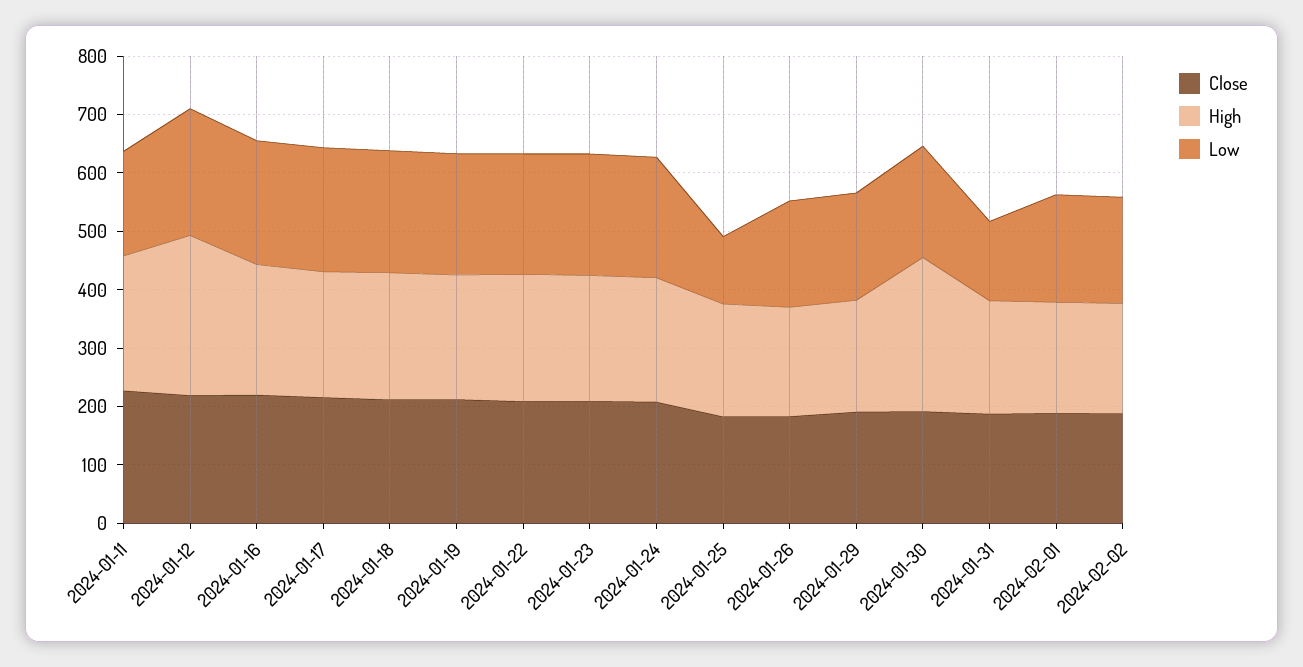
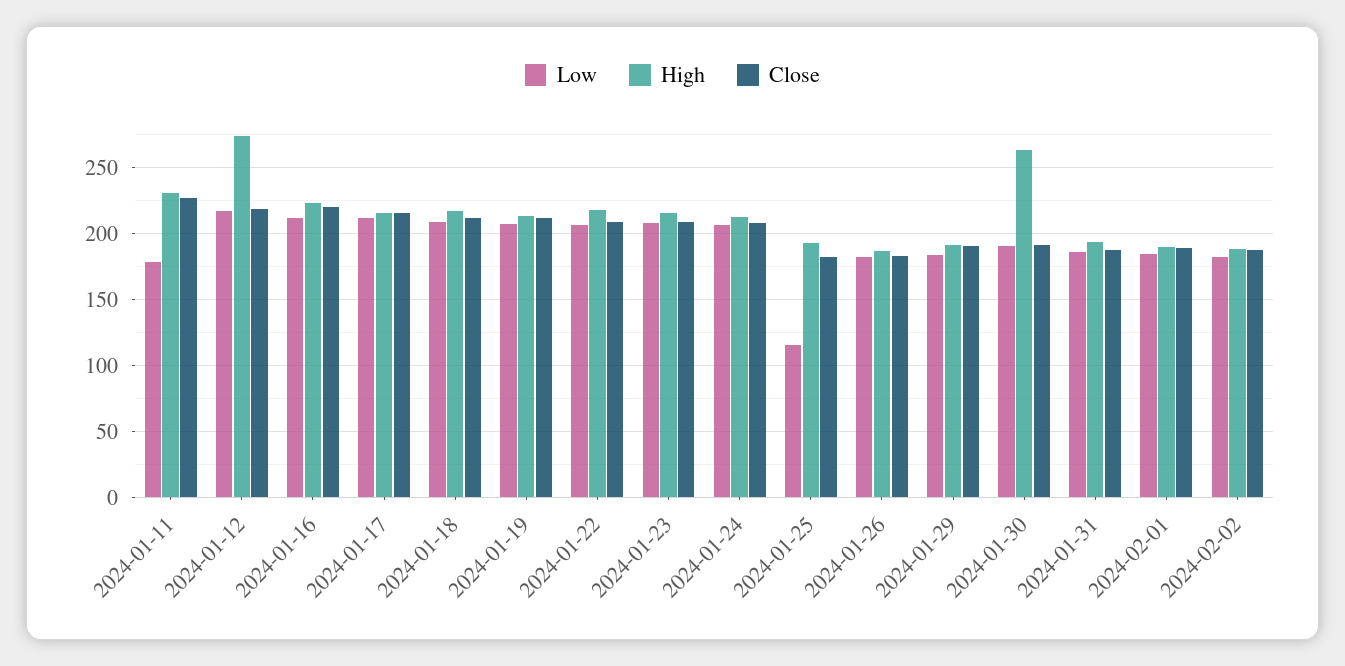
  {
    "Close": {
      "2024-01-11": 225,
      "2024-01-12": 220,
      "2024-01-16": 220,
      "2024-01-17": 215,
      "2024-01-18": 210,
      "2024-01-19": 210,
      "2024-01-22": 210,
      "2024-01-23": 210,
      "2024-01-24": 210,
      "2024-01-25": 185,
      "2024-01-26": 185,
      "2024-01-29": 190,
      "2024-01-30": 190,
      "2024-01-31": 185,
      "2024-02-01": 190,
      "2024-02-02": 190
    },
    "High": {
      "2024-01-11": 230,
      "2024-01-12": 275,
      "2024-01-16": 225,
      "2024-01-17": 215,
      "2024-01-18": 215,
      "2024-01-19": 215,
      "2024-01-22": 220,
      "2024-01-23": 215,
      "2024-01-24": 215,
      "2024-01-25": 195,
      "2024-01-26": 185,
      "2024-01-29": 190,
      "2024-01-30": 265,
      "2024-01-31": 195,
      "2024-02-01": 190,
      "2024-02-02": 190
    },
    "Low": {
      "2024-01-11": 180,
      "2024-01-12": 215,
      "2024-01-16": 210,
      "2024-01-17": 210,
      "2024-01-18": 210,
      "2024-01-19": 210,
      "2024-01-22": 205,
      "2024-01-23": 210,
      "2024-01-24": 205,
      "2024-01-25": 115,
      "2024-01-26": 180,
      "2024-01-29": 185,
      "2024-01-30": 190,
-     "2024-01-31": 140,
+     "2024-01-31": 185,
      "2024-02-01": 185,
      "2024-02-02": 180
    }
  }

